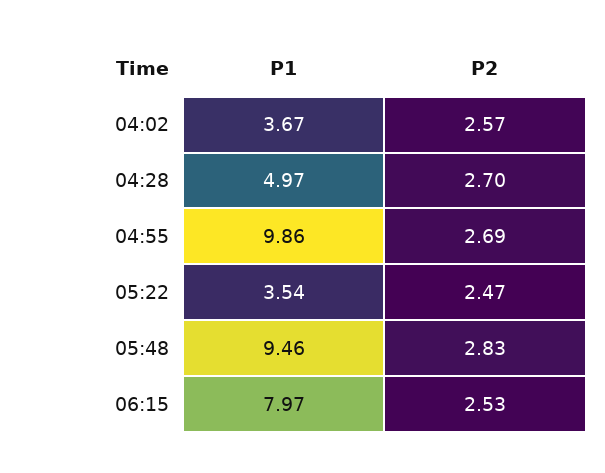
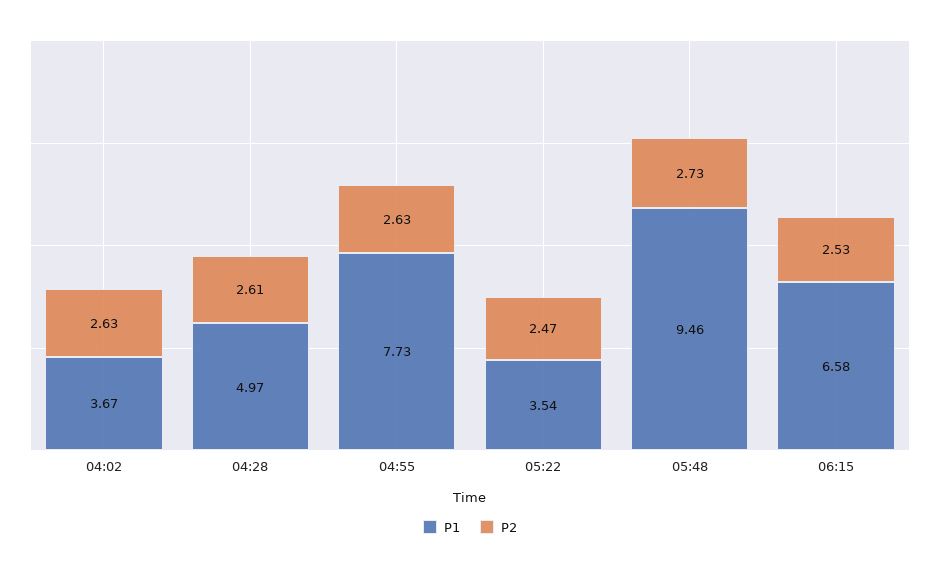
  {
    "P1": {
      "04:02": 3.67,
      "04:28": 4.97,
-     "04:55": 9.86,
+     "04:55": 7.73,
      "05:22": 3.54,
      "05:48": 9.46,
-     "06:15": 7.97
+     "06:15": 6.58
    },
    "P2": {
-     "04:02": 2.57,
+     "04:02": 2.63,
-     "04:28": 2.7,
+     "04:28": 2.61,
-     "04:55": 2.69,
+     "04:55": 2.63,
      "05:22": 2.47,
-     "05:48": 2.83,
+     "05:48": 2.73,
      "06:15": 2.53
    }
  }

